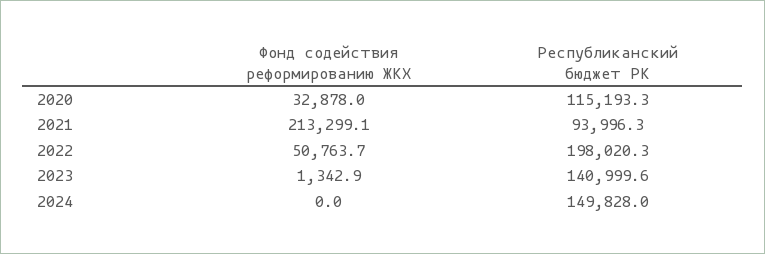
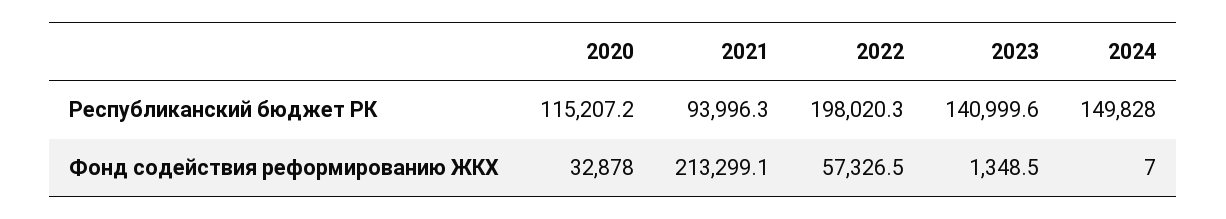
  {
    "Фонд содействия реформированию ЖКХ": {
      "2020": 32878,
      "2021": 213299.1,
-     "2022": 50763.7,
+     "2022": 57326.5,
-     "2023": 1342.9,
+     "2023": 1348.5,
-     "2024": 0
+     "2024": 7
    },
    "Республиканский бюджет РК": {
-     "2020": 115193.3,
+     "2020": 115207.2,
      "2021": 93996.3,
      "2022": 198020.3,
      "2023": 140999.6,
      "2024": 149828
    }
  }

